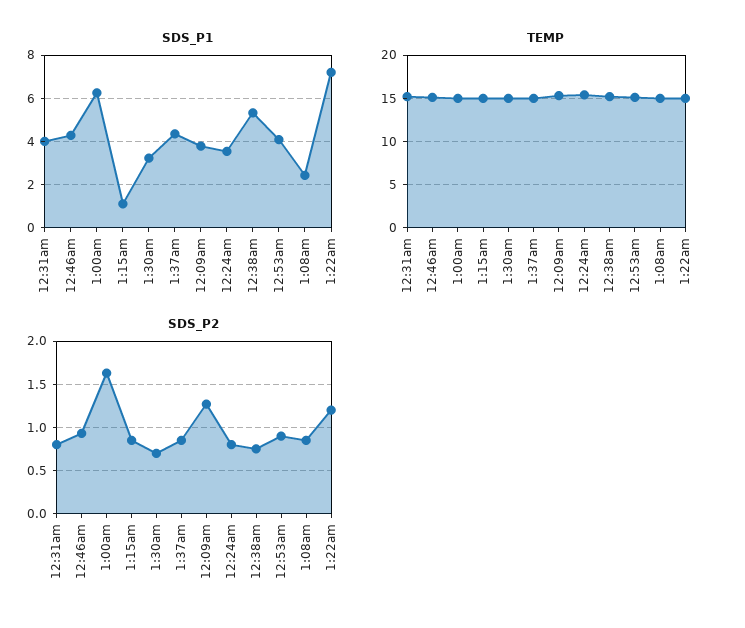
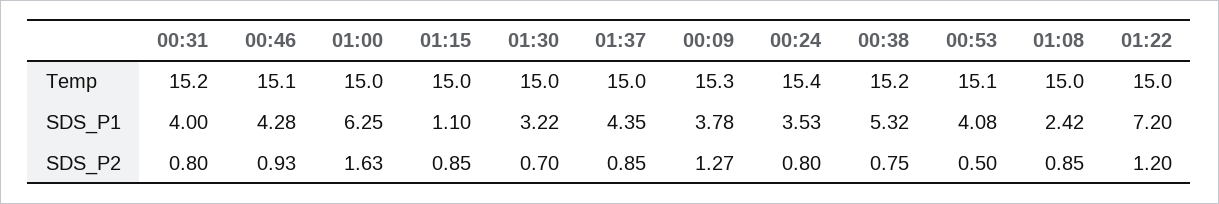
  {
    "SDS_P1": {
      "12:31am": 4,
      "12:46am": 4.28,
      "1:00am": 6.25,
      "1:15am": 1.1,
      "1:30am": 3.22,
      "1:37am": 4.35,
      "12:09am": 3.78,
      "12:24am": 3.53,
      "12:38am": 5.32,
      "12:53am": 4.08,
      "1:08am": 2.42,
      "1:22am": 7.2
    },
    "TEMP": {
      "12:31am": 15.2,
      "12:46am": 15.1,
      "1:00am": 15,
      "1:15am": 15,
      "1:30am": 15,
      "1:37am": 15,
      "12:09am": 15.3,
      "12:24am": 15.4,
      "12:38am": 15.2,
      "12:53am": 15.1,
      "1:08am": 15,
      "1:22am": 15
    },
    "SDS_P2": {
      "12:31am": 0.8,
      "12:46am": 0.93,
      "1:00am": 1.63,
      "1:15am": 0.85,
      "1:30am": 0.7,
      "1:37am": 0.85,
      "12:09am": 1.27,
      "12:24am": 0.8,
      "12:38am": 0.75,
-     "12:53am": 0.9,
+     "12:53am": 0.5,
      "1:08am": 0.85,
      "1:22am": 1.2
    }
  }

